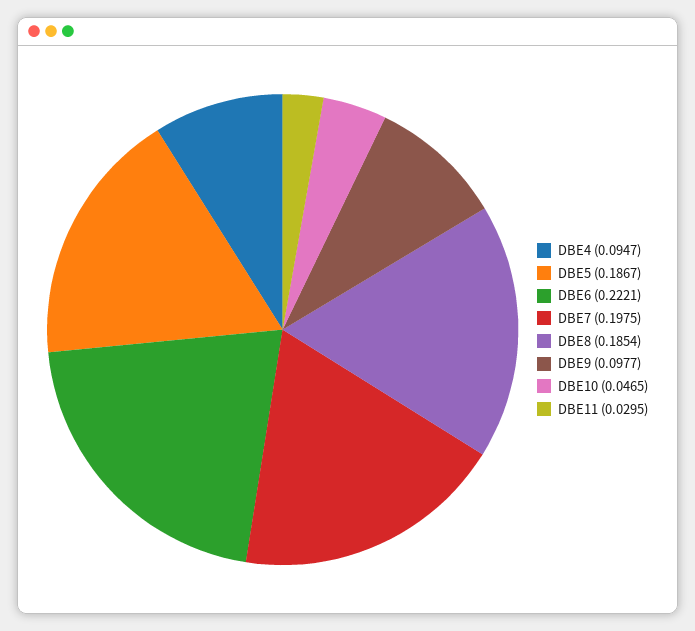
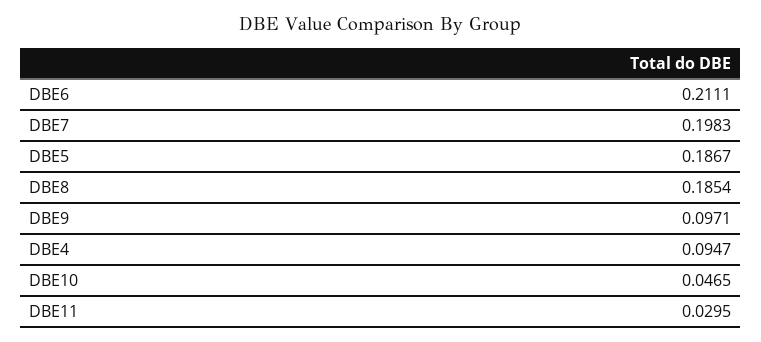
  {
    "DBE4": 0.0947,
    "DBE5": 0.1867,
-   "DBE6": 0.2221,
+   "DBE6": 0.2111,
-   "DBE7": 0.1975,
+   "DBE7": 0.1983,
    "DBE8": 0.1854,
-   "DBE9": 0.0977,
+   "DBE9": 0.0971,
    "DBE10": 0.0465,
    "DBE11": 0.0295
  }

